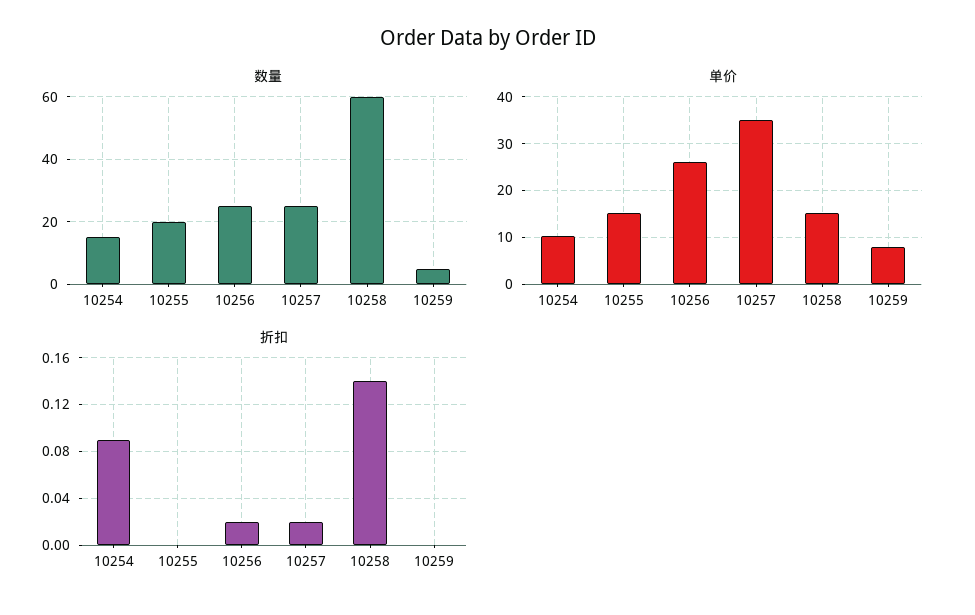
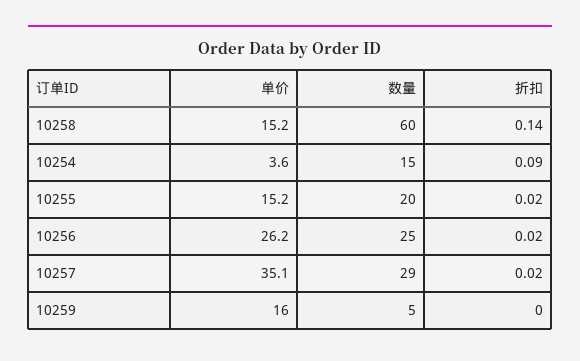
  {
    "数量": {
      "10254": 15,
      "10255": 20,
      "10256": 25,
-     "10257": 25,
+     "10257": 29,
      "10258": 60,
      "10259": 5
    },
    "单价": {
-     "10254": 10,
+     "10254": 3.6,
      "10255": 15.2,
      "10256": 26.2,
      "10257": 35.1,
      "10258": 15.2,
-     "10259": 8
+     "10259": 16
    },
    "折扣": {
      "10254": 0.09,
-     "10255": 0,
+     "10255": 0.02,
      "10256": 0.02,
      "10257": 0.02,
      "10258": 0.14,
      "10259": 0
    }
  }

